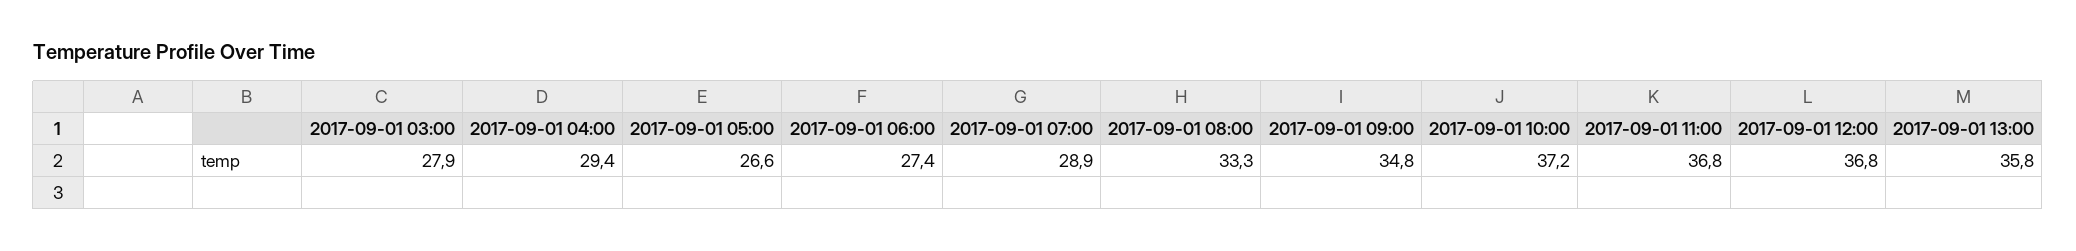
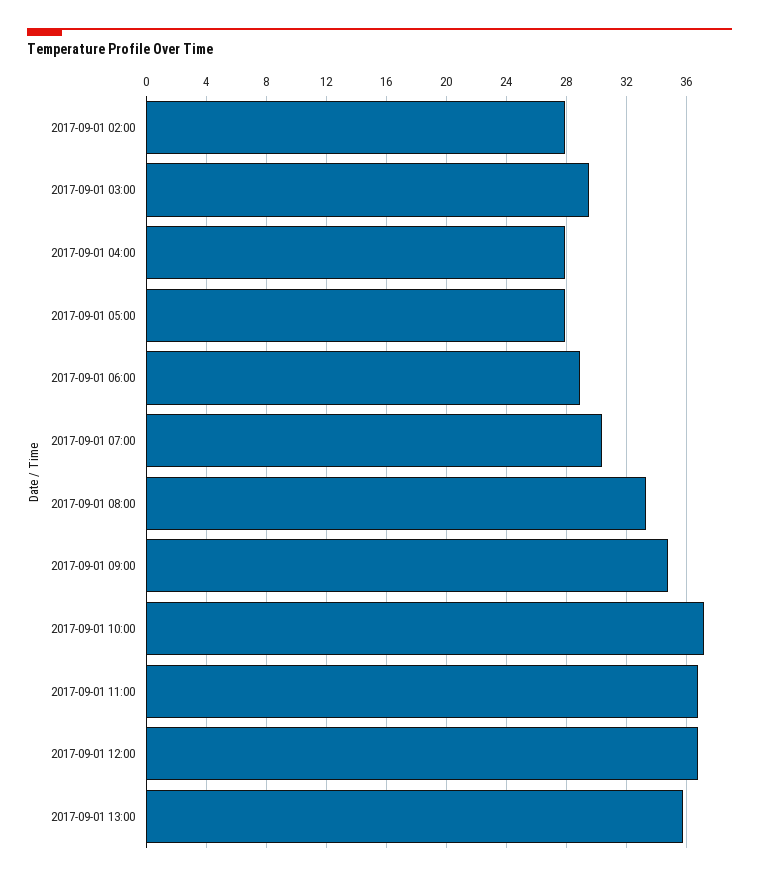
  {
-   "2017-09-01 03:00": 27.9,
+   "2017-09-01 03:00": 29.5,
-   "2017-09-01 04:00": 29.4,
+   "2017-09-01 04:00": 28,
-   "2017-09-01 05:00": 26.6,
+   "2017-09-01 05:00": 28,
-   "2017-09-01 06:00": 27.4,
+   "2017-09-01 06:00": 29,
-   "2017-09-01 07:00": 28.9,
+   "2017-09-01 07:00": 30.5,
    "2017-09-01 08:00": 33.3,
    "2017-09-01 09:00": 34.8,
    "2017-09-01 10:00": 37.2,
    "2017-09-01 11:00": 36.8,
    "2017-09-01 12:00": 36.8,
-   "2017-09-01 13:00": 35.8
+   "2017-09-01 13:00": 35.8,
+   "2017-09-01 02:00": 28
  }

